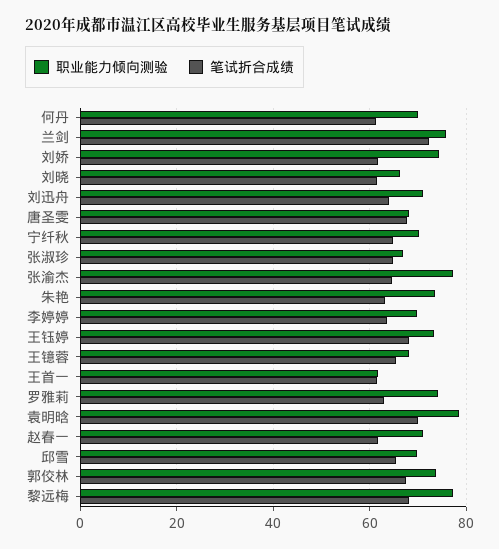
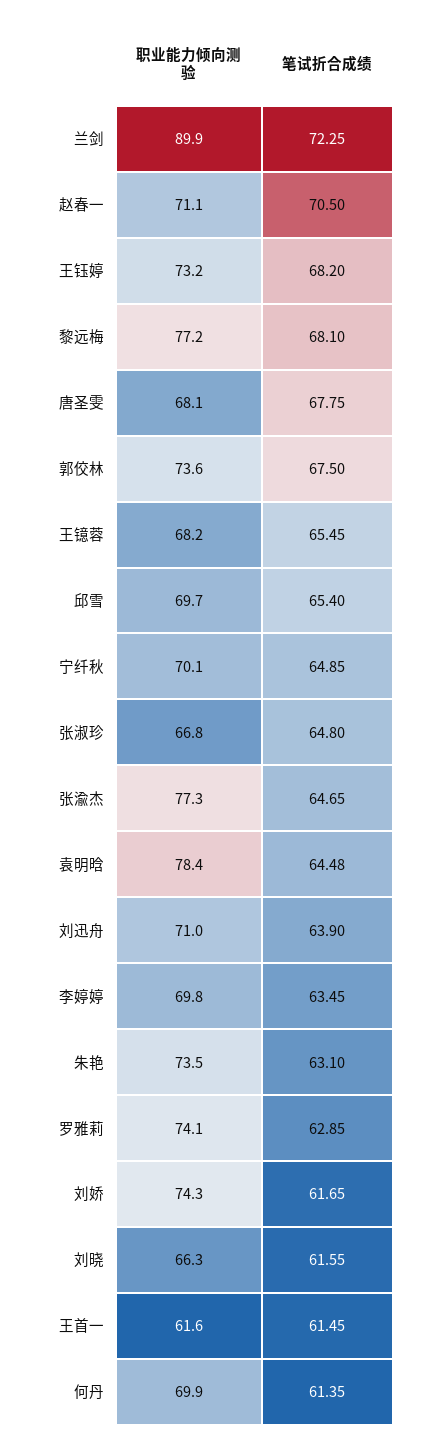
  {
    "职业能力倾向测验": {
      "何丹": 69.9,
-     "兰剑": 76,
+     "兰剑": 89.9,
      "刘娇": 74.3,
      "刘晓": 66.3,
      "刘迅舟": 71,
      "唐圣雯": 68.1,
      "宁纤秋": 70.1,
      "张淑珍": 66.8,
      "张渝杰": 77.3,
      "朱艳": 73.5,
      "李婷婷": 69.8,
      "王钰婷": 73.2,
      "王镱蓉": 68.2,
      "王首一": 61.6,
      "罗雅莉": 74.1,
      "袁明晗": 78.4,
      "赵春一": 71.1,
      "邱雪": 69.7,
      "郭佼林": 73.6,
      "黎远梅": 77.2
    },
    "笔试折合成绩": {
      "何丹": 61.35,
      "兰剑": 72.25,
      "刘娇": 61.65,
      "刘晓": 61.55,
      "刘迅舟": 63.9,
      "唐圣雯": 67.75,
      "宁纤秋": 64.85,
      "张淑珍": 64.8,
      "张渝杰": 64.65,
      "朱艳": 63.1,
      "李婷婷": 63.45,
      "王钰婷": 68.2,
      "王镱蓉": 65.45,
      "王首一": 61.45,
      "罗雅莉": 62.85,
-     "袁明晗": 70,
+     "袁明晗": 64.48,
-     "赵春一": 62,
+     "赵春一": 70.5,
      "邱雪": 65.4,
      "郭佼林": 67.5,
      "黎远梅": 68.1
    }
  }

